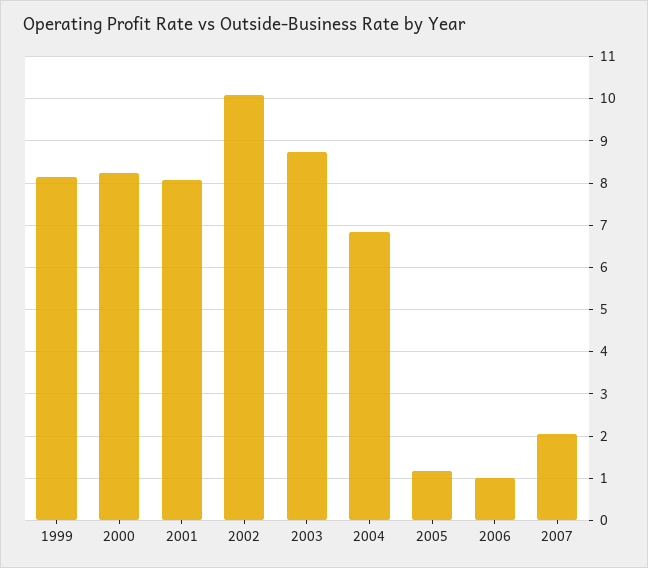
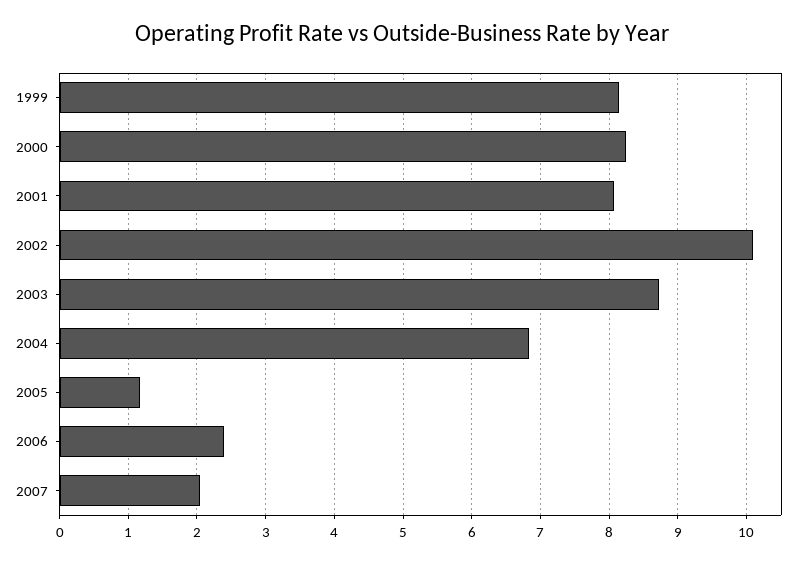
  {
    "1999": 8.2,
    "2000": 8.3,
    "2001": 8.1,
    "2002": 10.1,
    "2003": 8.7,
    "2004": 6.8,
    "2005": 1.2,
-   "2006": 1,
+   "2006": 2.4,
    "2007": 2.1
  }

